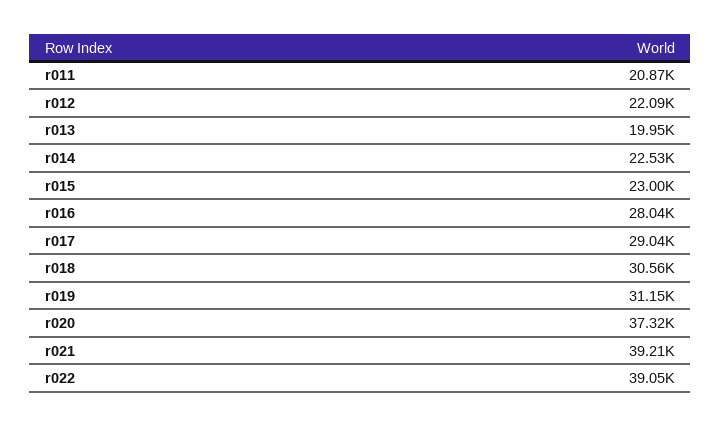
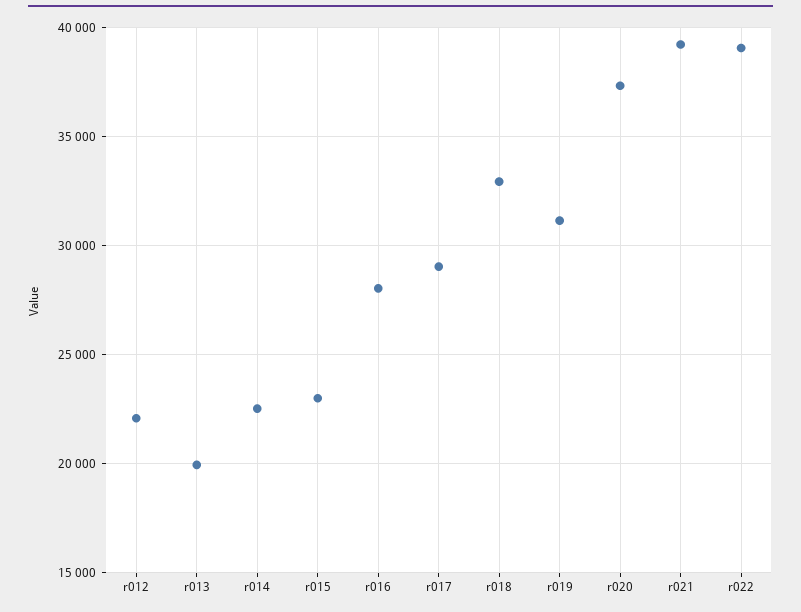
  {
-   "r011": 20870,
    "r012": 22090,
    "r013": 19950,
    "r014": 22530,
    "r015": 23000,
    "r016": 28040,
    "r017": 29040,
-   "r018": 30560,
+   "r018": 33000,
    "r019": 31150,
    "r020": 37320,
    "r021": 39210,
    "r022": 39050
  }

